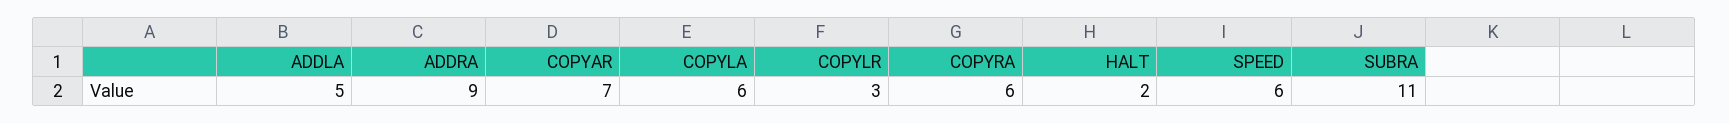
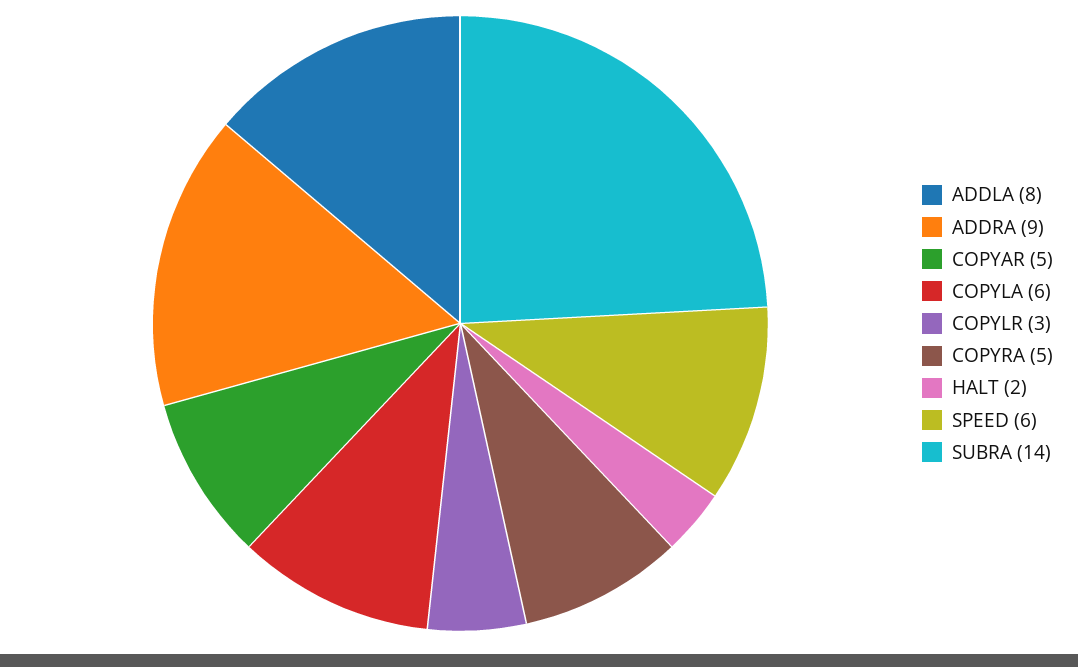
  {
-   "ADDLA": 5,
+   "ADDLA": 8,
    "ADDRA": 9,
-   "COPYAR": 7,
+   "COPYAR": 5,
    "COPYLA": 6,
    "COPYLR": 3,
-   "COPYRA": 6,
+   "COPYRA": 5,
    "HALT": 2,
    "SPEED": 6,
-   "SUBRA": 11
+   "SUBRA": 14
  }

